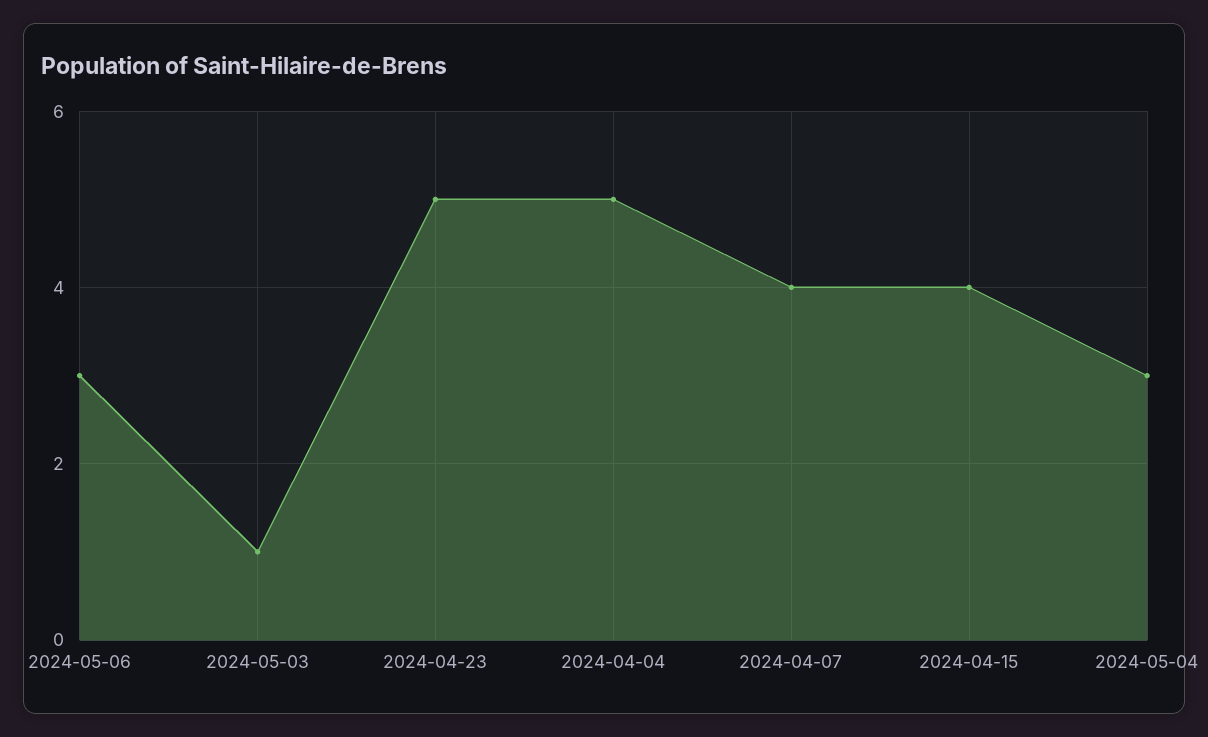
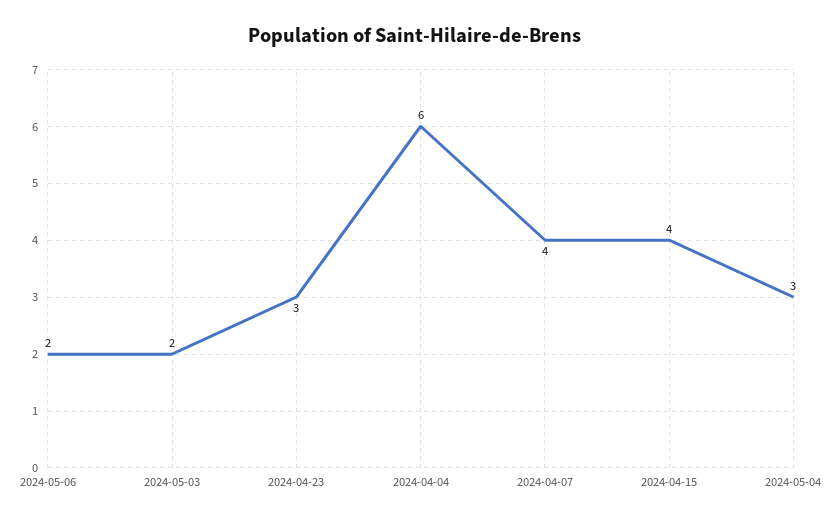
  {
-   "2024-05-06": 3,
+   "2024-05-06": 2,
-   "2024-05-03": 1,
+   "2024-05-03": 2,
-   "2024-04-23": 5,
+   "2024-04-23": 3,
-   "2024-04-04": 5,
+   "2024-04-04": 6,
    "2024-04-07": 4,
    "2024-04-15": 4,
    "2024-05-04": 3
  }

